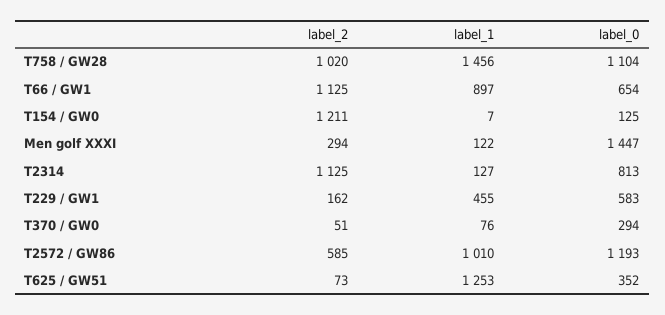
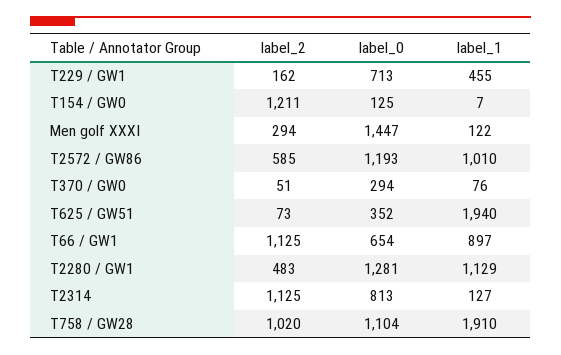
  {
    "label_2": {
      "T758 / GW28": 1020,
      "T66 / GW1": 1125,
      "T154 / GW0": 1211,
      "Men golf XXXI": 294,
      "T2314": 1125,
      "T229 / GW1": 162,
      "T370 / GW0": 51,
      "T2572 / GW86": 585,
-     "T625 / GW51": 73
+     "T625 / GW51": 73,
+     "T2280 / GW1": 483
    },
    "label_1": {
-     "T758 / GW28": 1456,
+     "T758 / GW28": 1910,
      "T66 / GW1": 897,
      "T154 / GW0": 7,
      "Men golf XXXI": 122,
      "T2314": 127,
      "T229 / GW1": 455,
      "T370 / GW0": 76,
      "T2572 / GW86": 1010,
-     "T625 / GW51": 1253
+     "T625 / GW51": 1940,
+     "T2280 / GW1": 1129
    },
    "label_0": {
      "T758 / GW28": 1104,
      "T66 / GW1": 654,
      "T154 / GW0": 125,
      "Men golf XXXI": 1447,
      "T2314": 813,
-     "T229 / GW1": 583,
+     "T229 / GW1": 713,
      "T370 / GW0": 294,
      "T2572 / GW86": 1193,
-     "T625 / GW51": 352
+     "T625 / GW51": 352,
+     "T2280 / GW1": 1281
    }
  }

